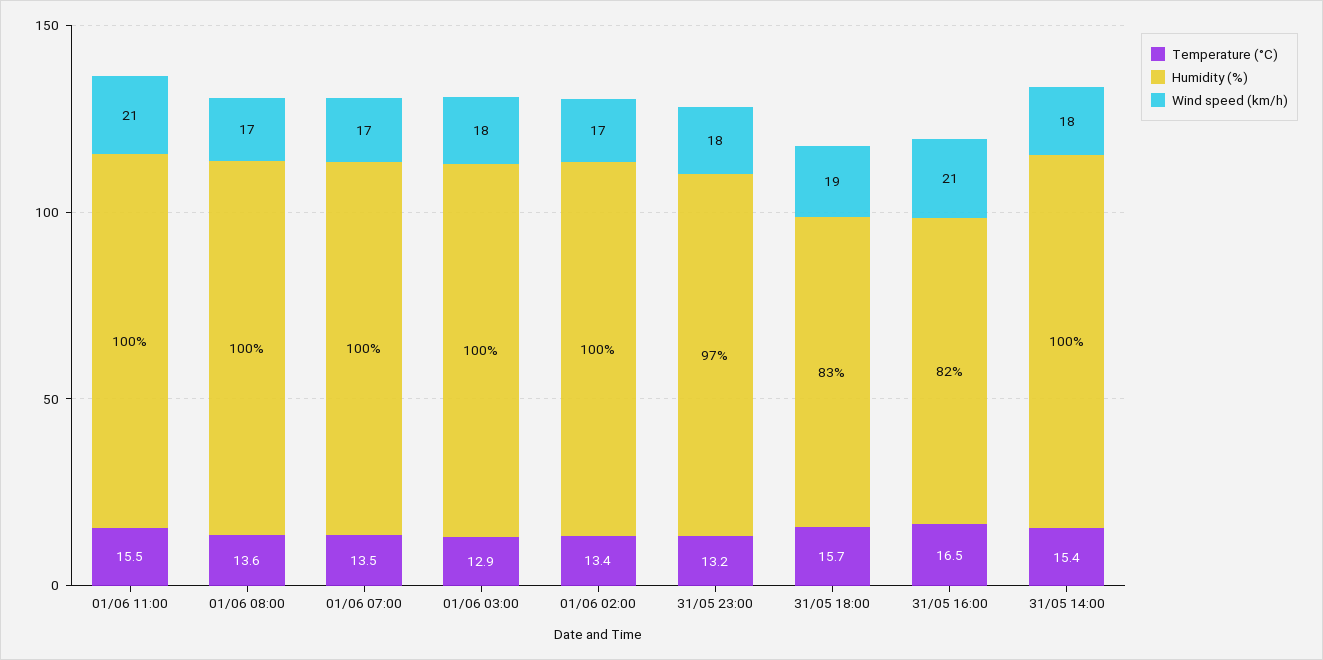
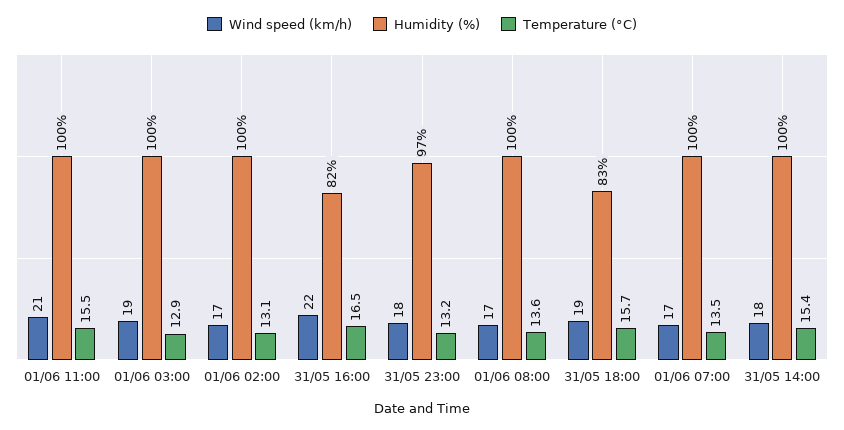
  {
    "Temperature (°C)": {
      "01/06 11:00": 15.5,
      "01/06 08:00": 13.6,
      "01/06 07:00": 13.5,
      "01/06 03:00": 12.9,
-     "01/06 02:00": 13.4,
+     "01/06 02:00": 13.1,
      "31/05 23:00": 13.2,
      "31/05 18:00": 15.7,
      "31/05 16:00": 16.5,
      "31/05 14:00": 15.4
    },
    "Humidity (%)": {
      "01/06 11:00": 100,
      "01/06 08:00": 100,
      "01/06 07:00": 100,
      "01/06 03:00": 100,
      "01/06 02:00": 100,
      "31/05 23:00": 97,
      "31/05 18:00": 83,
      "31/05 16:00": 82,
      "31/05 14:00": 100
    },
    "Wind speed (km/h)": {
      "01/06 11:00": 21,
      "01/06 08:00": 17,
      "01/06 07:00": 17,
-     "01/06 03:00": 18,
+     "01/06 03:00": 19,
      "01/06 02:00": 17,
      "31/05 23:00": 18,
      "31/05 18:00": 19,
-     "31/05 16:00": 21,
+     "31/05 16:00": 22,
      "31/05 14:00": 18
    }
  }

